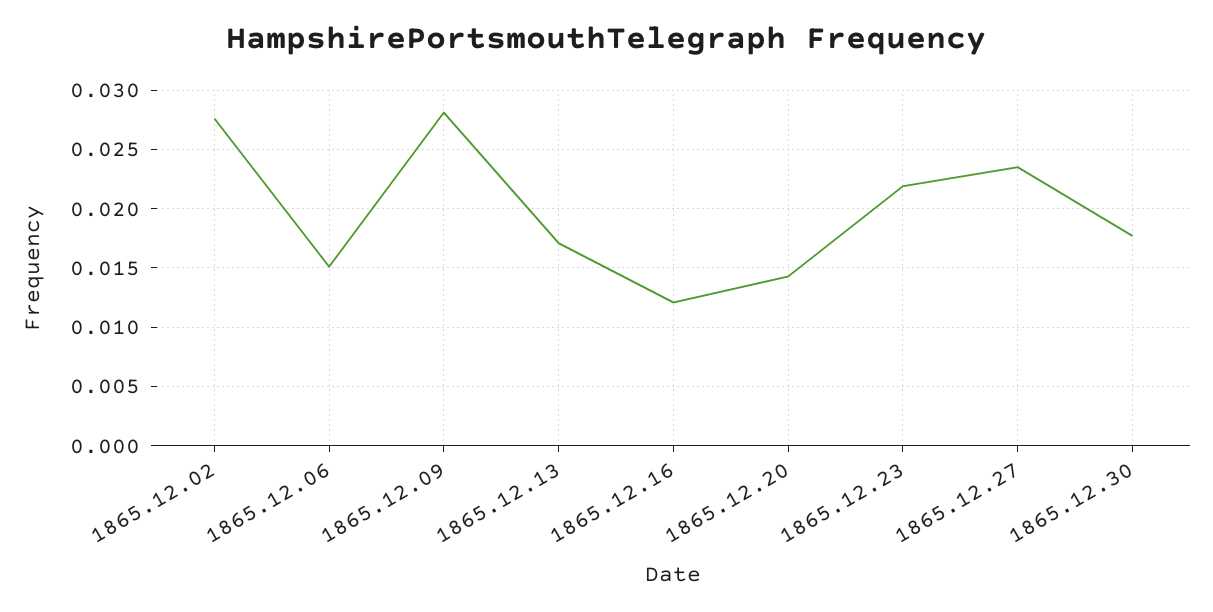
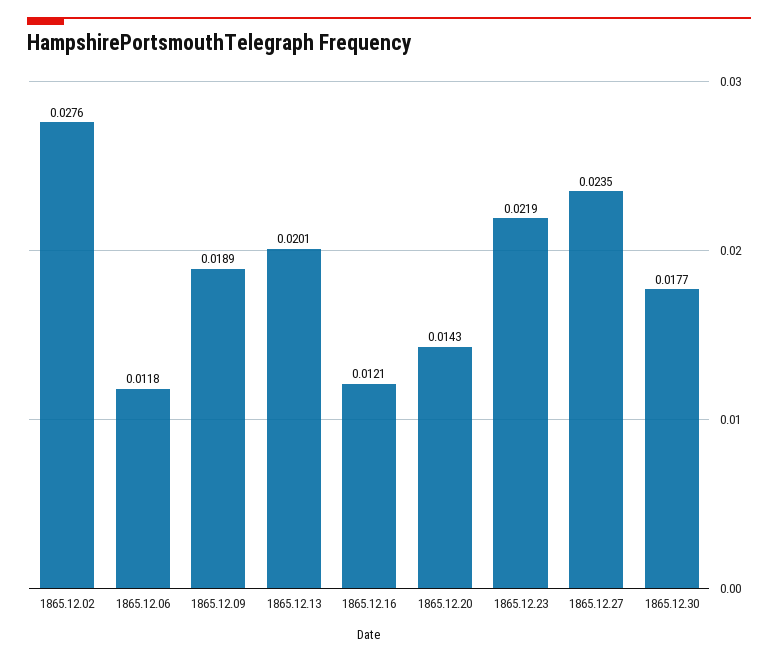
  {
    "1865.12.02": 0.0276,
-   "1865.12.06": 0.015,
+   "1865.12.06": 0.0118,
-   "1865.12.09": 0.028,
+   "1865.12.09": 0.0189,
-   "1865.12.13": 0.017,
+   "1865.12.13": 0.0201,
    "1865.12.16": 0.0121,
    "1865.12.20": 0.0143,
    "1865.12.23": 0.0219,
    "1865.12.27": 0.0235,
    "1865.12.30": 0.0177
  }

